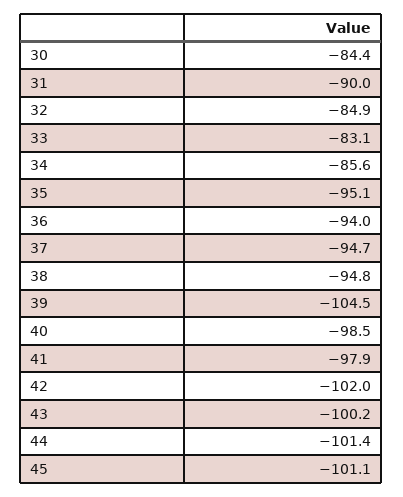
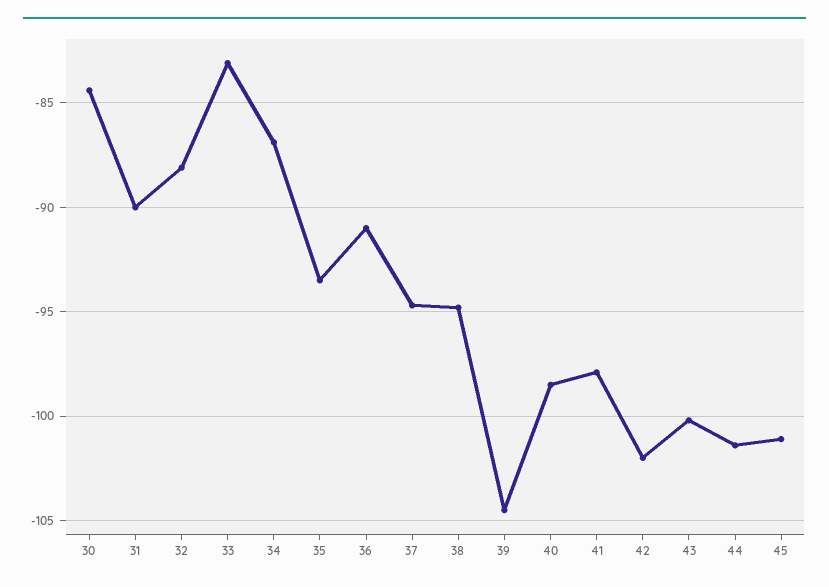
  {
    "30": -84.4,
    "31": -90,
-   "32": -84.9,
+   "32": -88,
    "33": -83.1,
-   "34": -85.6,
+   "34": -87,
-   "35": -95.1,
+   "35": -93.5,
-   "36": -94,
+   "36": -91,
    "37": -94.7,
    "38": -94.8,
    "39": -104.5,
    "40": -98.5,
    "41": -97.9,
    "42": -102,
    "43": -100.2,
    "44": -101.4,
    "45": -101.1
  }

